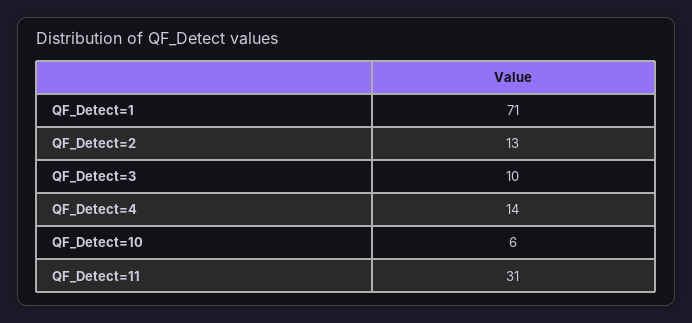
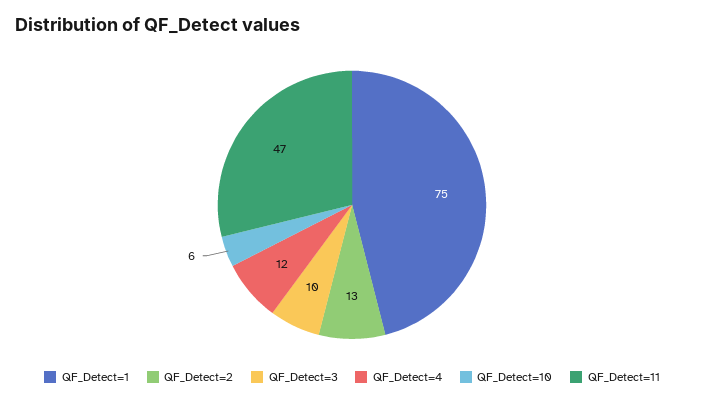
  {
-   "QF_Detect=1": 71,
+   "QF_Detect=1": 75,
    "QF_Detect=2": 13,
    "QF_Detect=3": 10,
-   "QF_Detect=4": 14,
+   "QF_Detect=4": 12,
    "QF_Detect=10": 6,
-   "QF_Detect=11": 31
+   "QF_Detect=11": 47
  }

